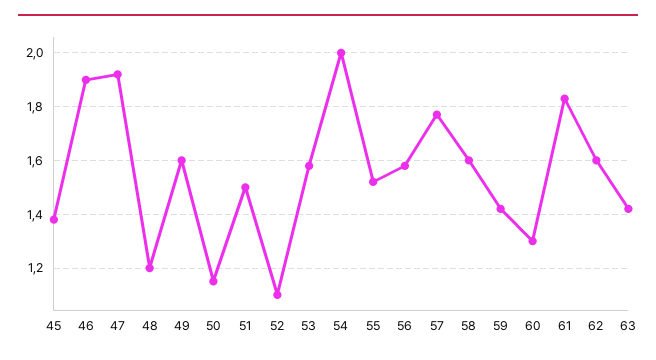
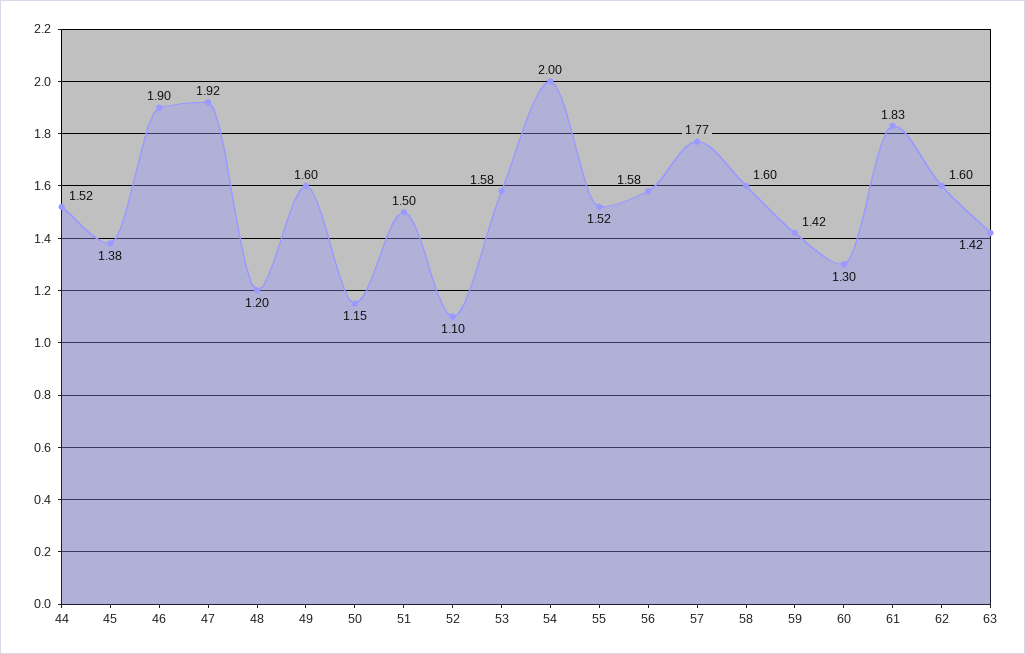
  {
    "45": 1.38,
    "46": 1.9,
    "47": 1.92,
    "48": 1.2,
    "49": 1.6,
    "50": 1.15,
    "51": 1.5,
    "52": 1.1,
    "53": 1.58,
    "54": 2,
    "55": 1.52,
    "56": 1.58,
    "57": 1.77,
    "58": 1.6,
    "59": 1.42,
    "60": 1.3,
    "61": 1.83,
    "62": 1.6,
-   "63": 1.42
+   "63": 1.42,
+   "44": 1.52
  }

